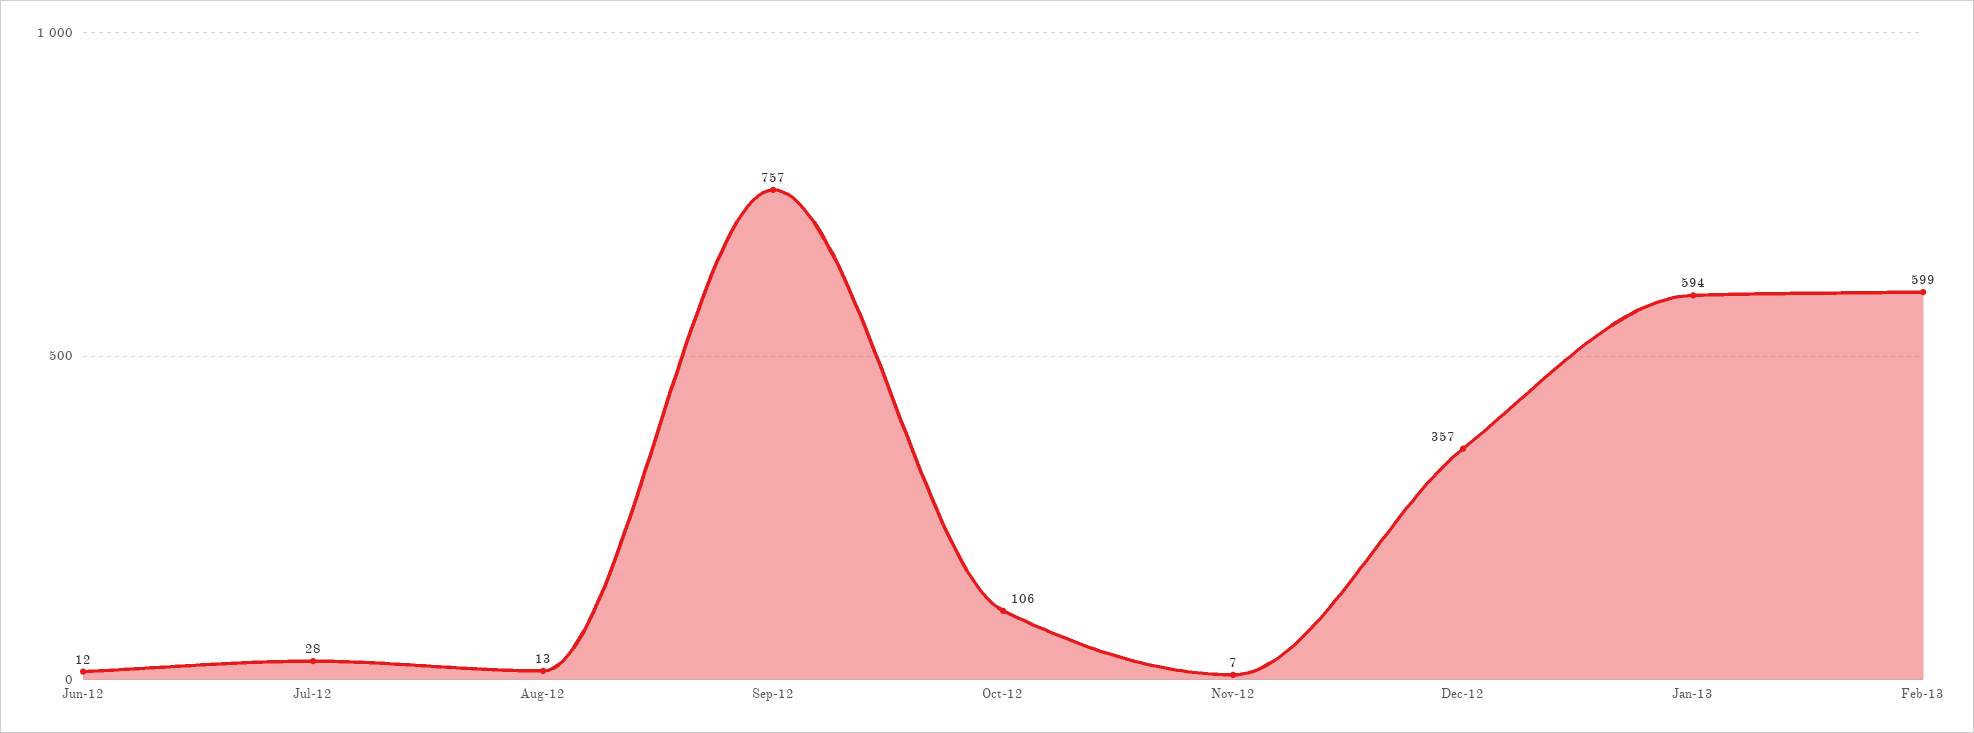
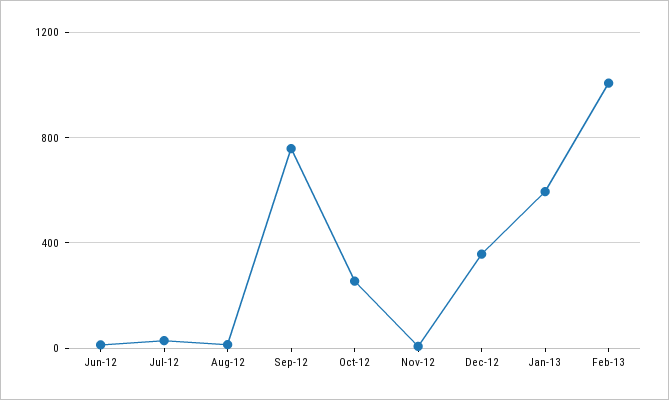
  {
    "Jun-12": 12,
    "Jul-12": 28,
    "Aug-12": 13,
    "Sep-12": 757,
-   "Oct-12": 106,
+   "Oct-12": 250,
    "Nov-12": 7,
    "Dec-12": 357,
    "Jan-13": 594,
-   "Feb-13": 599
+   "Feb-13": 1000
  }

